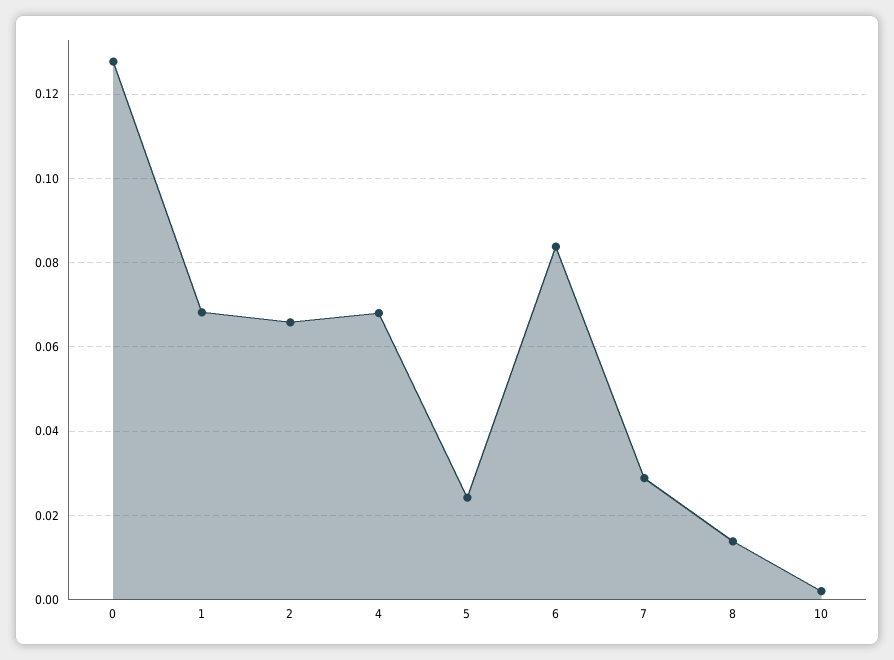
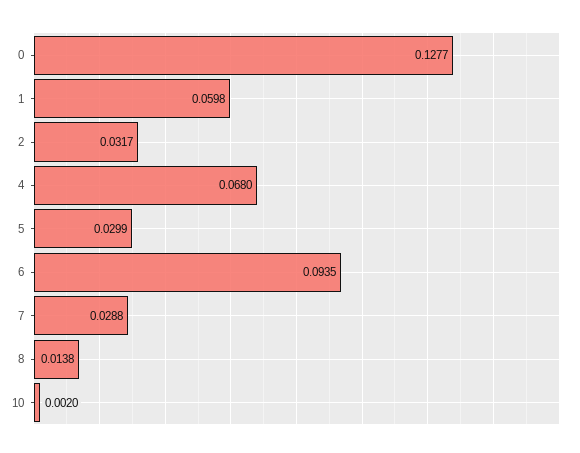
  {
    "0": 0.1277,
-   "1": 0.068,
+   "1": 0.0598,
-   "2": 0.066,
+   "2": 0.0317,
    "4": 0.068,
-   "5": 0.024,
+   "5": 0.0299,
-   "6": 0.084,
+   "6": 0.0935,
    "7": 0.0288,
    "8": 0.0138,
    "10": 0.002
  }

